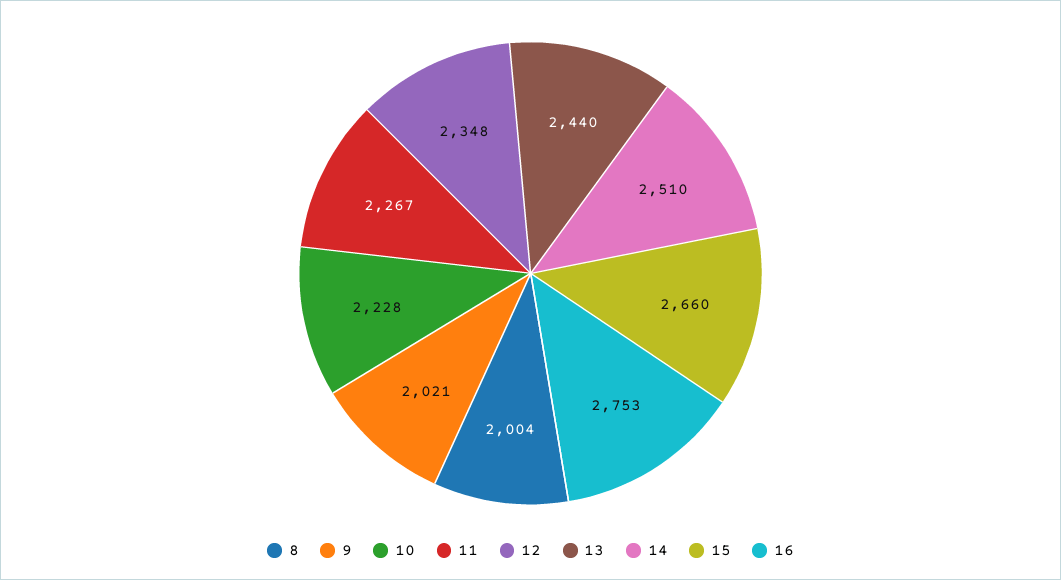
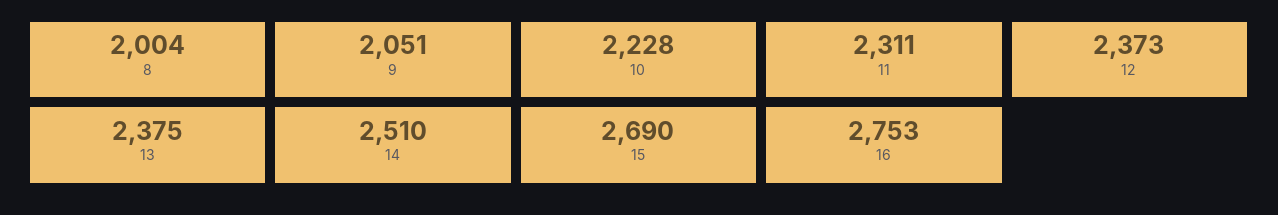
  {
    "8": 2004,
-   "9": 2021,
+   "9": 2051,
    "10": 2228,
-   "11": 2267,
+   "11": 2311,
-   "12": 2348,
+   "12": 2373,
-   "13": 2440,
+   "13": 2375,
    "14": 2510,
-   "15": 2660,
+   "15": 2690,
    "16": 2753
  }

